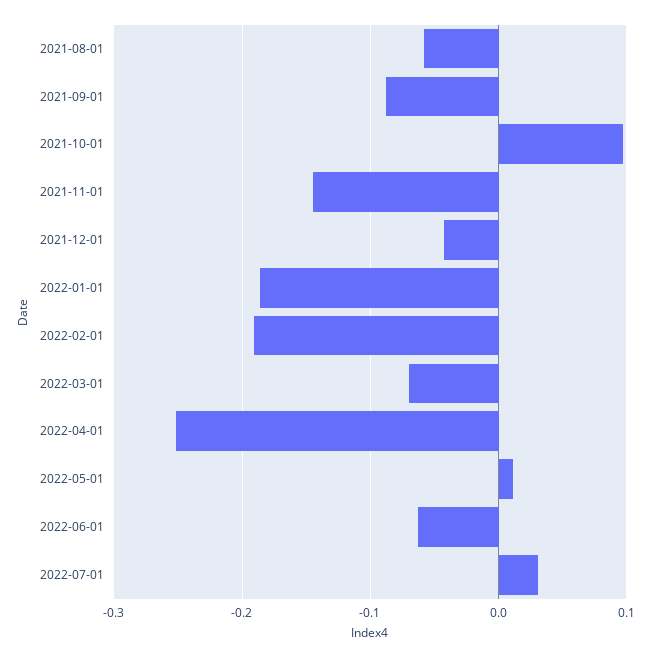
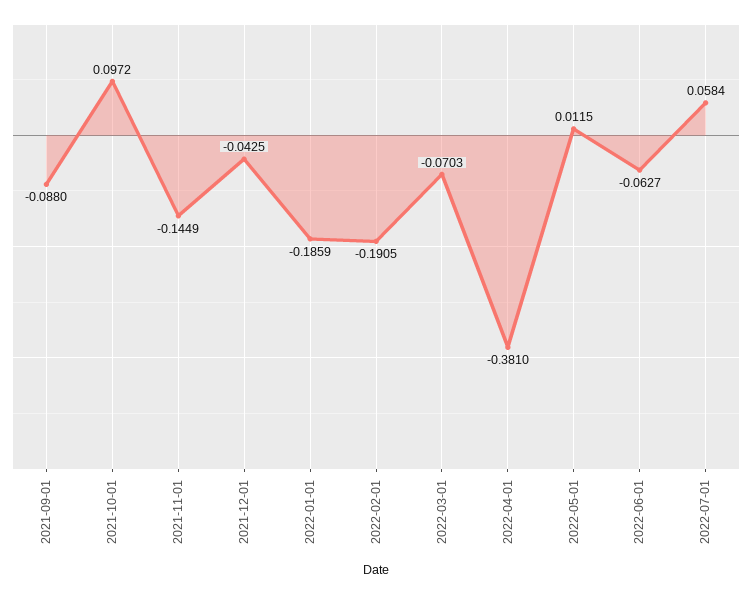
  {
-   "2021-08-01": -0.06,
    "2021-09-01": -0.088,
    "2021-10-01": 0.0972,
    "2021-11-01": -0.1449,
    "2021-12-01": -0.0425,
    "2022-01-01": -0.1859,
    "2022-02-01": -0.1905,
    "2022-03-01": -0.0703,
-   "2022-04-01": -0.25,
+   "2022-04-01": -0.381,
    "2022-05-01": 0.0115,
    "2022-06-01": -0.0627,
-   "2022-07-01": 0.03
+   "2022-07-01": 0.0584
  }

